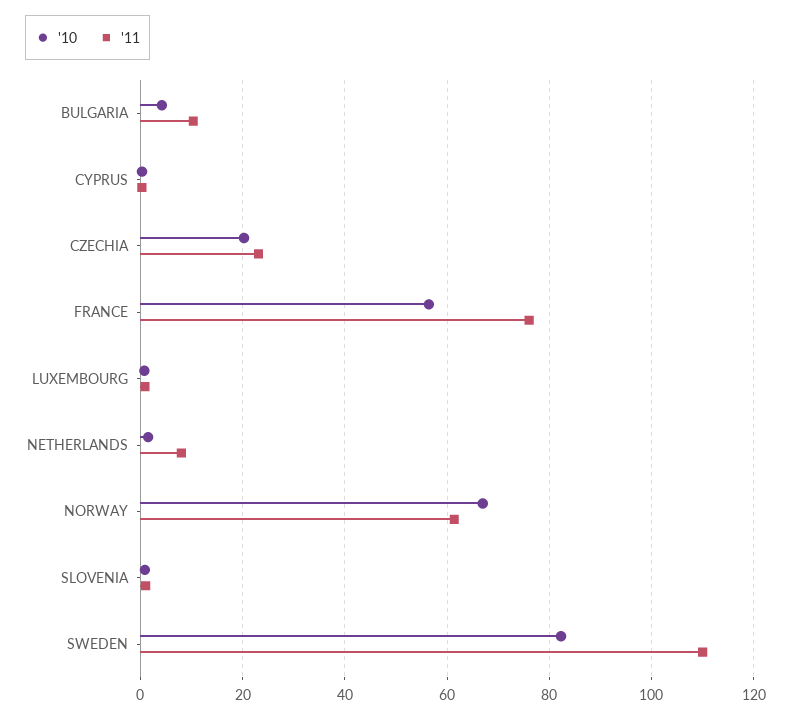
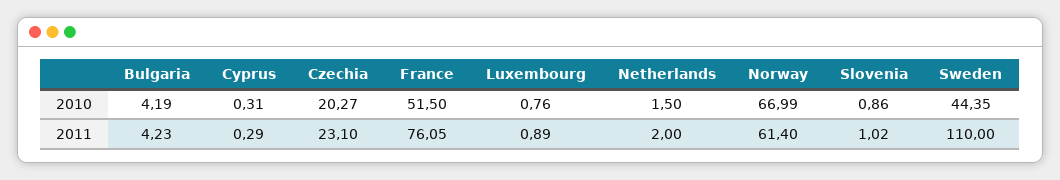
  {
    "'10": {
      "BULGARIA": 4.19,
      "CYPRUS": 0.31,
      "CZECHIA": 20.27,
-     "FRANCE": 56,
+     "FRANCE": 51.5,
      "LUXEMBOURG": 0.76,
      "NETHERLANDS": 1.5,
      "NORWAY": 66.99,
      "SLOVENIA": 0.86,
-     "SWEDEN": 82
+     "SWEDEN": 44.35
    },
    "'11": {
-     "BULGARIA": 10,
+     "BULGARIA": 4.23,
      "CYPRUS": 0.29,
      "CZECHIA": 23.1,
      "FRANCE": 76.05,
      "LUXEMBOURG": 0.89,
-     "NETHERLANDS": 8,
+     "NETHERLANDS": 2,
      "NORWAY": 61.4,
      "SLOVENIA": 1.02,
      "SWEDEN": 110
    }
  }

